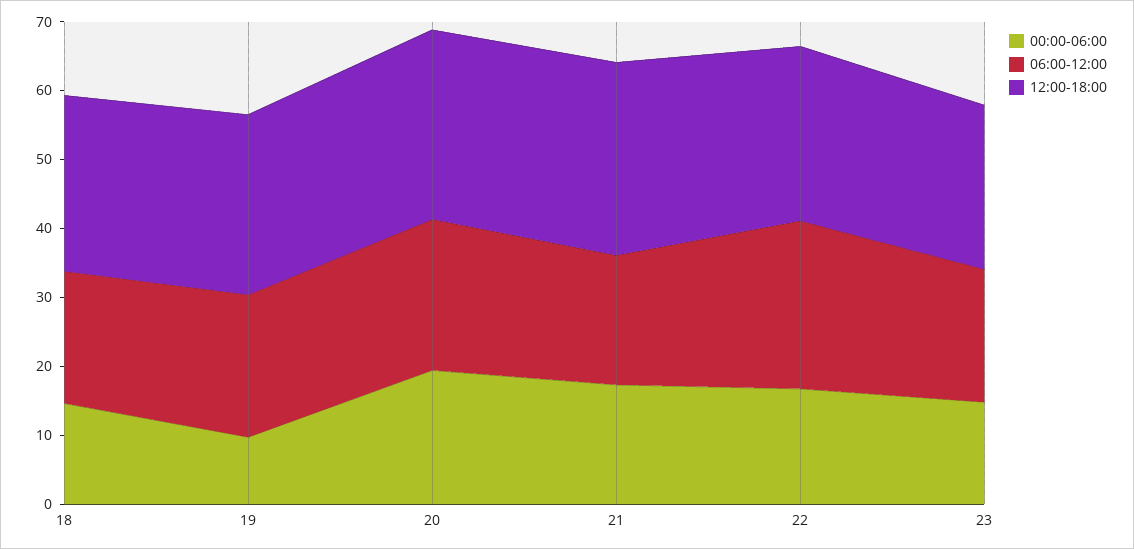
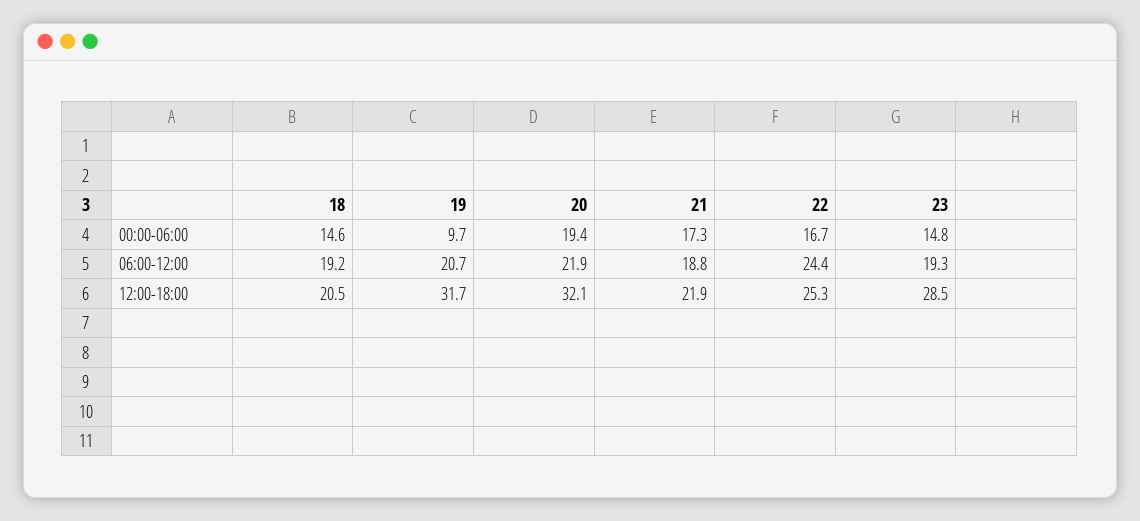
  {
    "00:00-06:00": {
      "18": 14.6,
      "19": 9.7,
      "20": 19.4,
      "21": 17.3,
      "22": 16.7,
      "23": 14.8
    },
    "06:00-12:00": {
      "18": 19.2,
      "19": 20.7,
      "20": 21.9,
      "21": 18.8,
      "22": 24.4,
      "23": 19.3
    },
    "12:00-18:00": {
-     "18": 26,
+     "18": 20.5,
-     "19": 26,
+     "19": 31.7,
-     "20": 28,
+     "20": 32.1,
-     "21": 28,
+     "21": 21.9,
      "22": 25.3,
-     "23": 24
+     "23": 28.5
    }
  }

